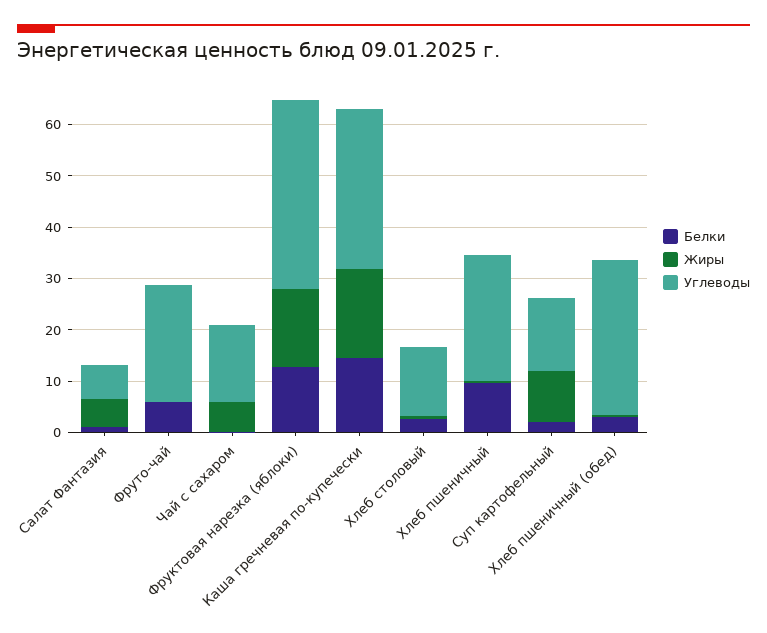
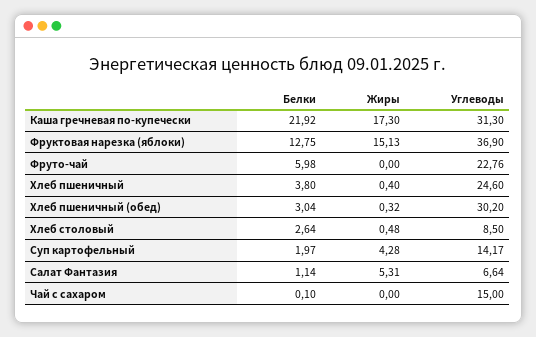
  {
    "Белки": {
      "Салат Фантазия": 1.14,
      "Фруто-чай": 5.98,
      "Чай с сахаром": 0.1,
      "Фруктовая нарезка (яблоки)": 12.75,
-     "Каша гречневая по-купечески": 14,
+     "Каша гречневая по-купечески": 21.92,
      "Хлеб столовый": 2.64,
-     "Хлеб пшеничный": 10,
+     "Хлеб пшеничный": 3.8,
      "Суп картофельный": 1.97,
      "Хлеб пшеничный (обед)": 3.04
    },
    "Жиры": {
      "Салат Фантазия": 5.31,
      "Фруто-чай": 0,
-     "Чай с сахаром": 6,
+     "Чай с сахаром": 0,
      "Фруктовая нарезка (яблоки)": 15.13,
      "Каша гречневая по-купечески": 17.3,
      "Хлеб столовый": 0.48,
      "Хлеб пшеничный": 0.4,
-     "Суп картофельный": 10,
+     "Суп картофельный": 4.28,
      "Хлеб пшеничный (обед)": 0.32
    },
    "Углеводы": {
      "Салат Фантазия": 6.64,
      "Фруто-чай": 22.76,
      "Чай с сахаром": 15,
      "Фруктовая нарезка (яблоки)": 36.9,
      "Каша гречневая по-купечески": 31.3,
-     "Хлеб столовый": 14,
+     "Хлеб столовый": 8.5,
      "Хлеб пшеничный": 24.6,
      "Суп картофельный": 14.17,
      "Хлеб пшеничный (обед)": 30.2
    }
  }

